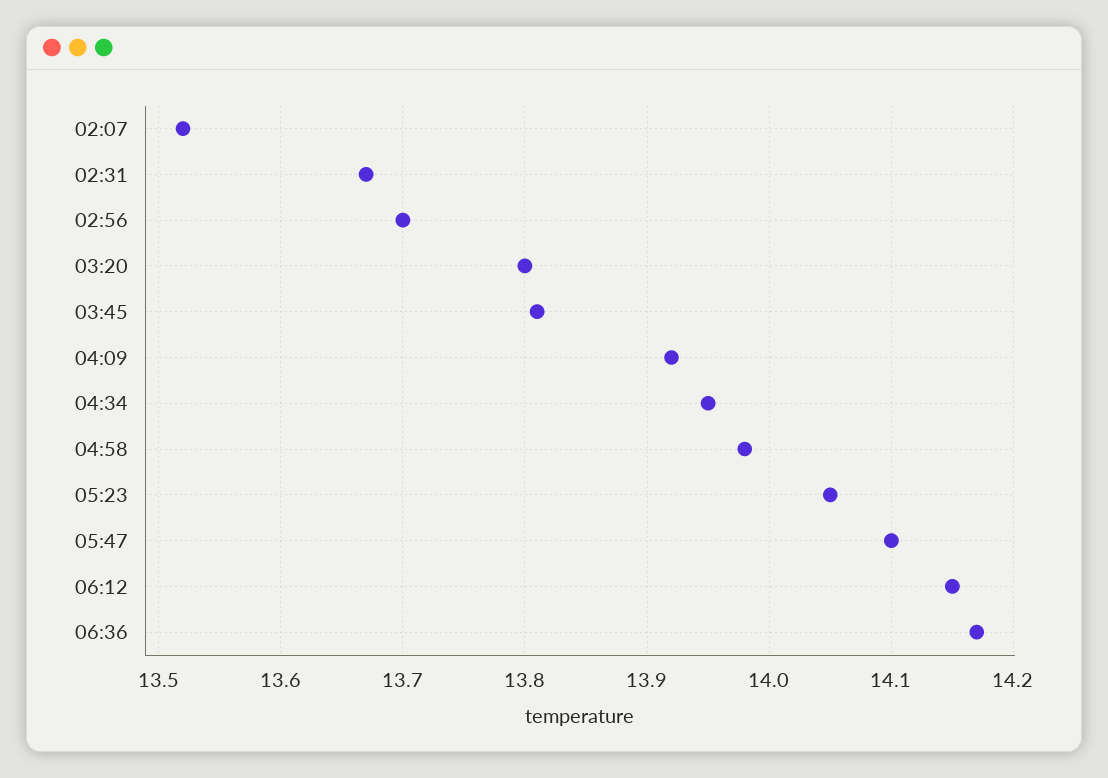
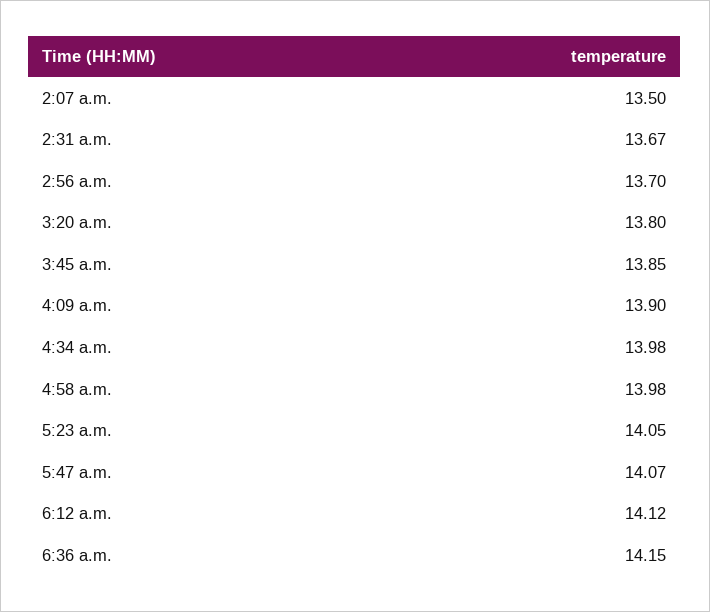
  {
-   "02:07": 13.52,
+   "02:07": 13.5,
    "02:31": 13.67,
    "02:56": 13.7,
    "03:20": 13.8,
-   "03:45": 13.81,
+   "03:45": 13.85,
-   "04:09": 13.92,
+   "04:09": 13.9,
-   "04:34": 13.95,
+   "04:34": 13.98,
    "04:58": 13.98,
    "05:23": 14.05,
-   "05:47": 14.1,
+   "05:47": 14.07,
-   "06:12": 14.15,
+   "06:12": 14.12,
-   "06:36": 14.17
+   "06:36": 14.15
  }

